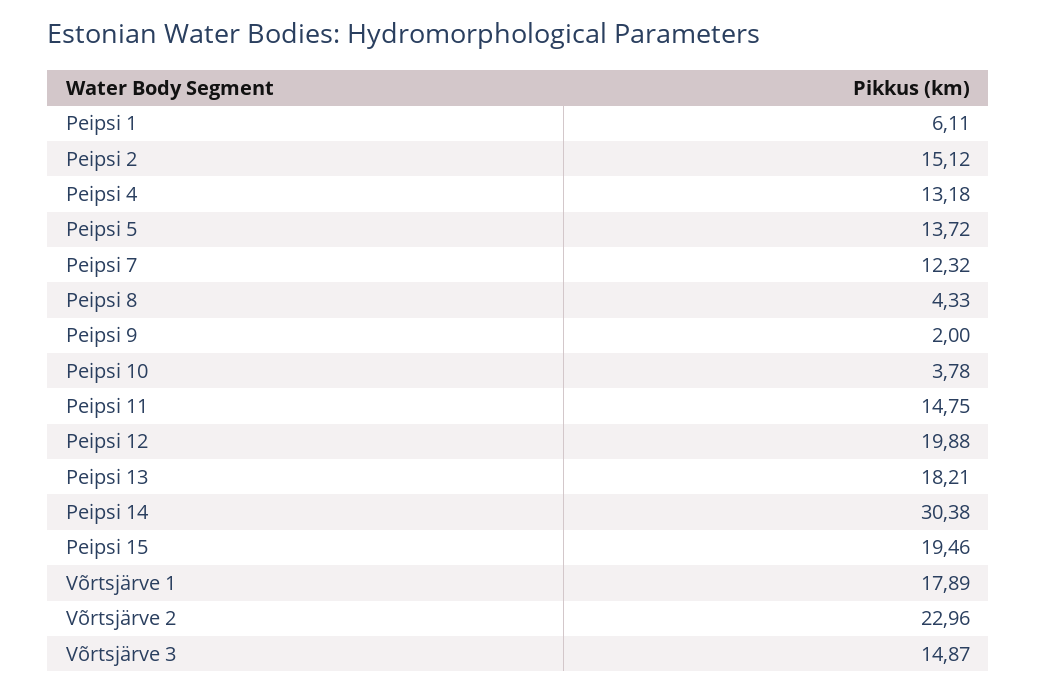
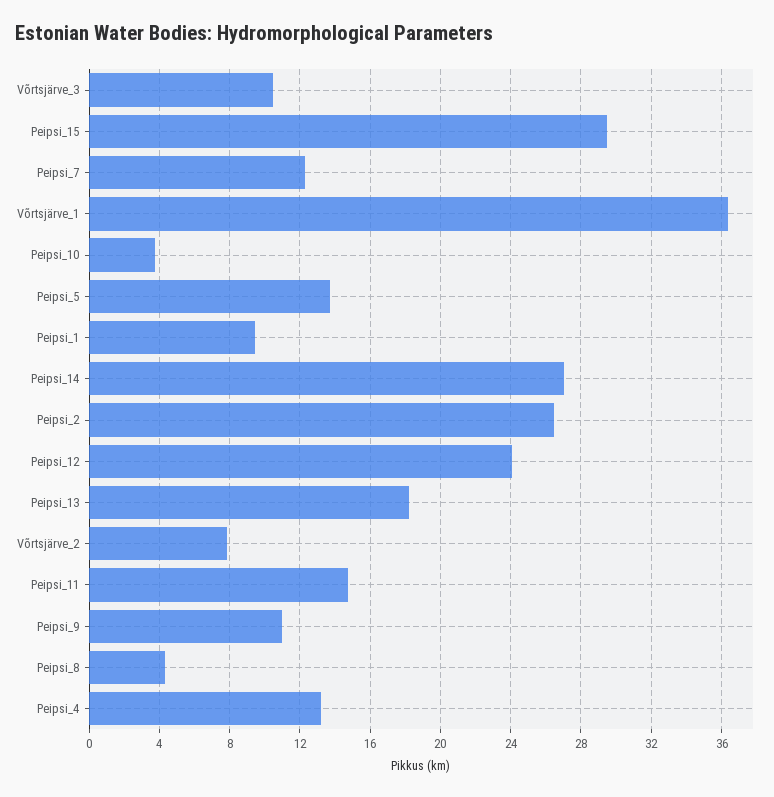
  {
-   "Peipsi 1": 6.11,
+   "Peipsi 1": 9.5,
-   "Peipsi 2": 15.12,
+   "Peipsi 2": 26.5,
    "Peipsi 4": 13.18,
    "Peipsi 5": 13.72,
    "Peipsi 7": 12.32,
    "Peipsi 8": 4.33,
-   "Peipsi 9": 2,
+   "Peipsi 9": 11,
    "Peipsi 10": 3.78,
    "Peipsi 11": 14.75,
-   "Peipsi 12": 19.88,
+   "Peipsi 12": 24,
    "Peipsi 13": 18.21,
-   "Peipsi 14": 30.38,
+   "Peipsi 14": 27,
-   "Peipsi 15": 19.46,
+   "Peipsi 15": 29.5,
-   "Võrtsjärve 1": 17.89,
+   "Võrtsjärve 1": 36.5,
-   "Võrtsjärve 2": 22.96,
+   "Võrtsjärve 2": 8,
-   "Võrtsjärve 3": 14.87
+   "Võrtsjärve 3": 10.5
  }

